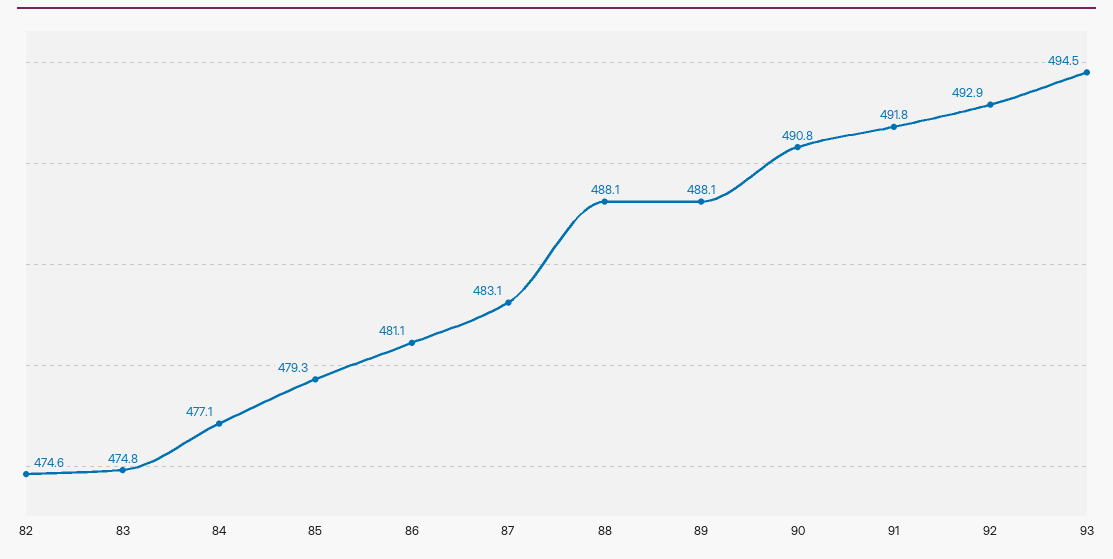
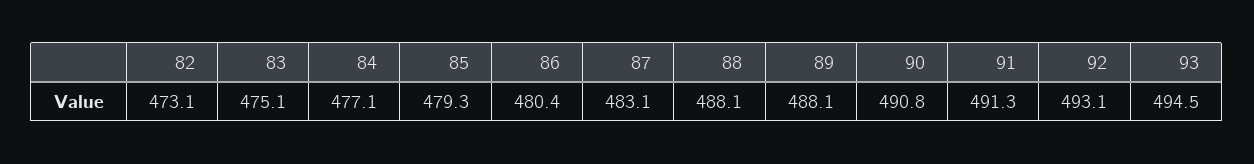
  {
-   "82": 474.6,
+   "82": 473.1,
-   "83": 474.8,
+   "83": 475.1,
    "84": 477.1,
    "85": 479.3,
-   "86": 481.1,
+   "86": 480.4,
    "87": 483.1,
    "88": 488.1,
    "89": 488.1,
    "90": 490.8,
-   "91": 491.8,
+   "91": 491.3,
-   "92": 492.9,
+   "92": 493.1,
    "93": 494.5
  }

